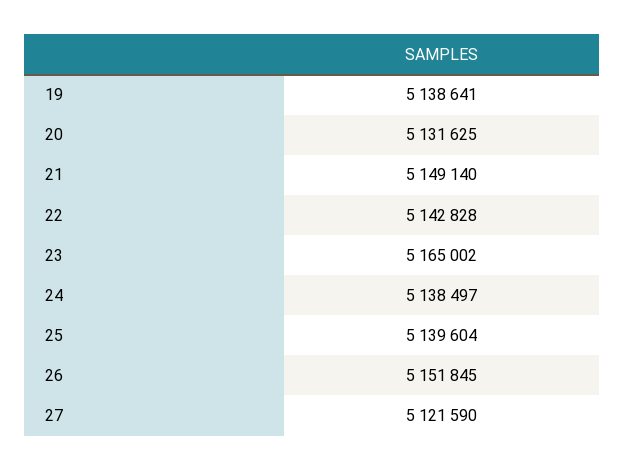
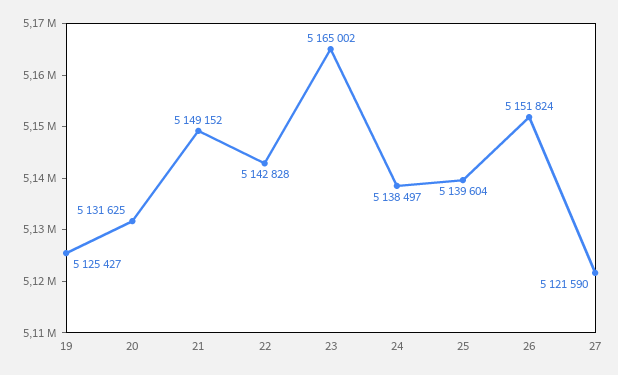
  {
-   "19": 5138641,
+   "19": 5125427,
    "20": 5131625,
-   "21": 5149140,
+   "21": 5149152,
    "22": 5142828,
    "23": 5165002,
    "24": 5138497,
    "25": 5139604,
-   "26": 5151845,
+   "26": 5151824,
    "27": 5121590
  }

